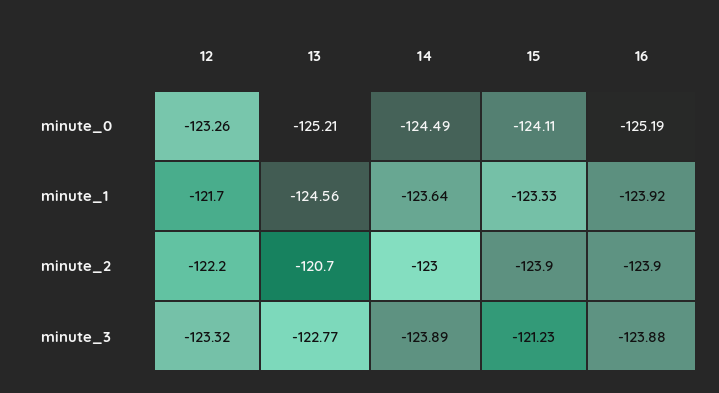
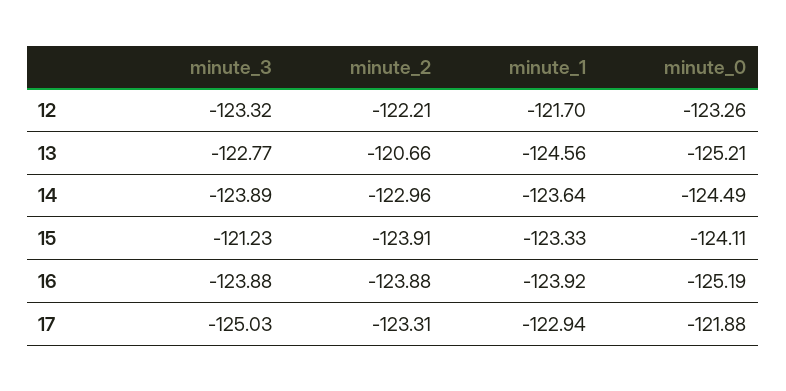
  {
    "12": {
      "minute_0": -123.26,
      "minute_1": -121.7,
      "minute_2": -122.21,
      "minute_3": -123.32
    },
    "13": {
      "minute_0": -125.21,
      "minute_1": -124.56,
      "minute_2": -120.66,
      "minute_3": -122.77
    },
    "14": {
      "minute_0": -124.49,
      "minute_1": -123.64,
      "minute_2": -122.96,
      "minute_3": -123.89
    },
    "15": {
      "minute_0": -124.11,
      "minute_1": -123.33,
      "minute_2": -123.91,
      "minute_3": -121.23
    },
    "16": {
      "minute_0": -125.19,
      "minute_1": -123.92,
      "minute_2": -123.88,
      "minute_3": -123.88
-   }
+   },
+   "17": {
+     "minute_3": -125.03,
+     "minute_2": -123.31,
+     "minute_1": -122.94,
+     "minute_0": -121.88
+   }
  }

